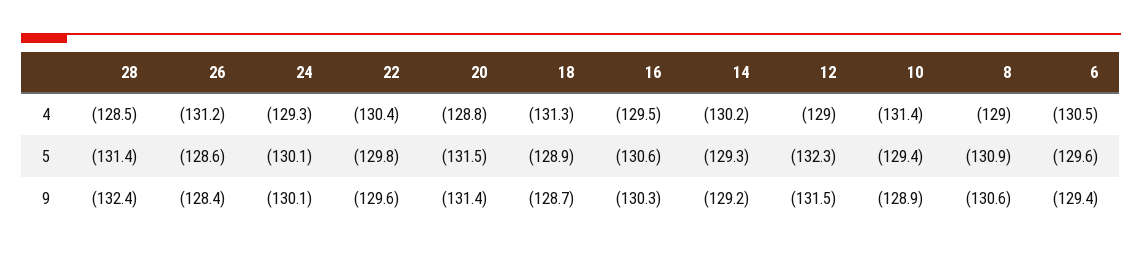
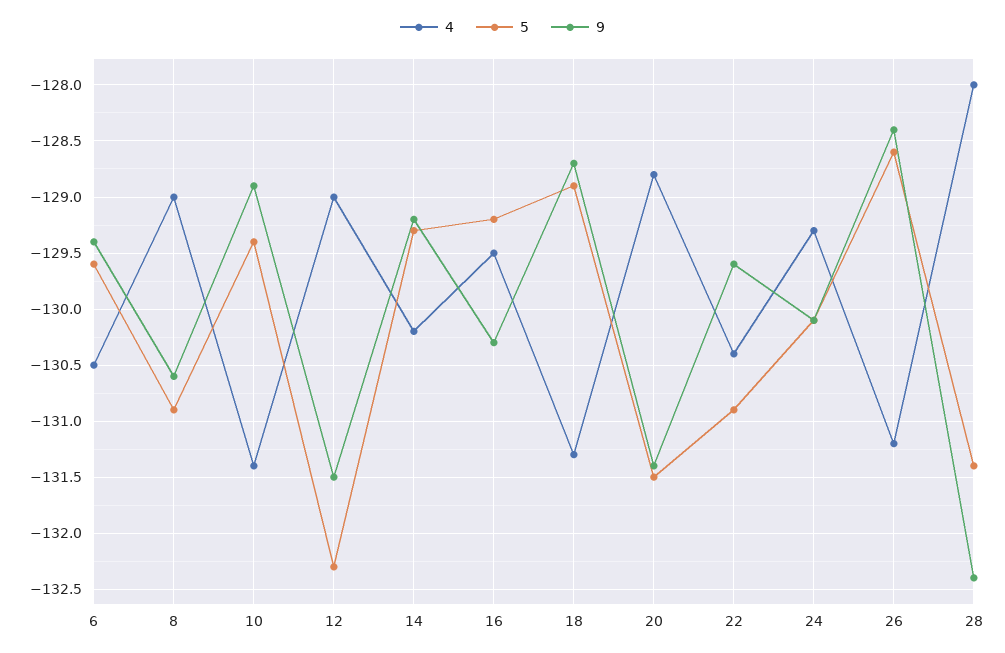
  {
    "4": {
-     "28": -128.5,
+     "28": -128,
      "26": -131.2,
      "24": -129.3,
      "22": -130.4,
      "20": -128.8,
      "18": -131.3,
      "16": -129.5,
      "14": -130.2,
      "12": -129,
      "10": -131.4,
      "8": -129,
      "6": -130.5
    },
    "5": {
      "28": -131.4,
      "26": -128.6,
      "24": -130.1,
-     "22": -129.8,
+     "22": -130.9,
      "20": -131.5,
      "18": -128.9,
-     "16": -130.6,
+     "16": -129.2,
      "14": -129.3,
      "12": -132.3,
      "10": -129.4,
      "8": -130.9,
      "6": -129.6
    },
    "9": {
      "28": -132.4,
      "26": -128.4,
      "24": -130.1,
      "22": -129.6,
      "20": -131.4,
      "18": -128.7,
      "16": -130.3,
      "14": -129.2,
      "12": -131.5,
      "10": -128.9,
      "8": -130.6,
      "6": -129.4
    }
  }

